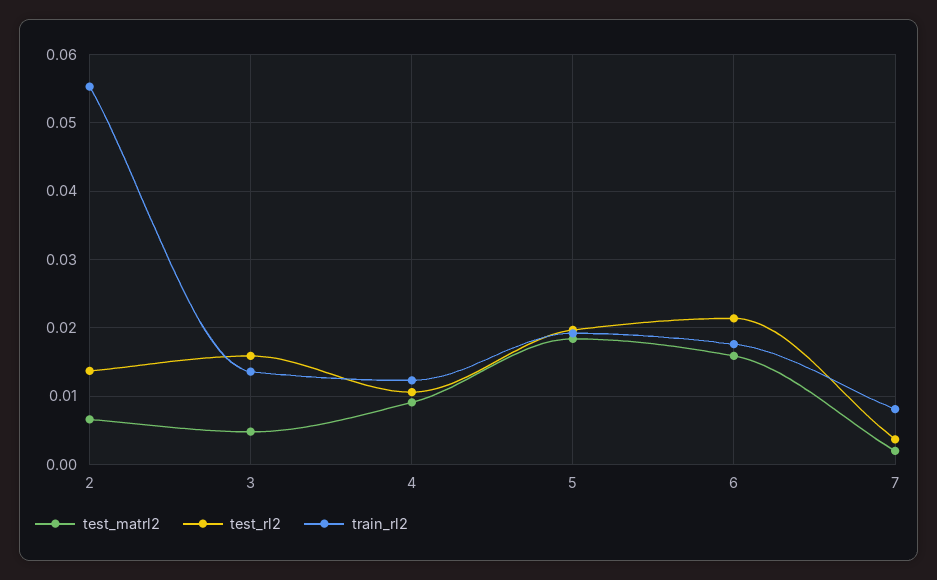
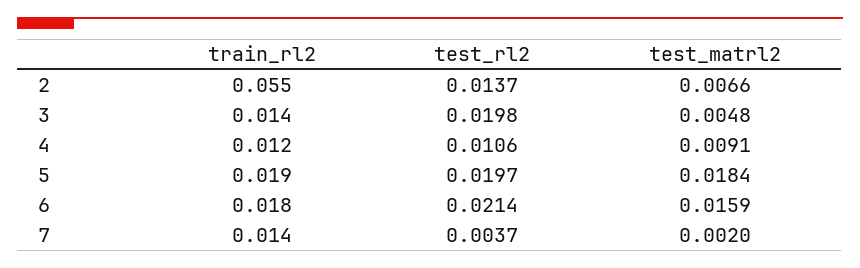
  {
    "test_matrl2": {
      "2": 0.0066,
      "3": 0.0048,
      "4": 0.0091,
      "5": 0.0184,
      "6": 0.0159,
      "7": 0.002
    },
    "test_rl2": {
      "2": 0.0137,
-     "3": 0.016,
+     "3": 0.0198,
      "4": 0.0106,
      "5": 0.0197,
      "6": 0.0214,
      "7": 0.0037
    },
    "train_rl2": {
      "2": 0.055,
      "3": 0.014,
      "4": 0.012,
      "5": 0.019,
      "6": 0.018,
-     "7": 0.008
+     "7": 0.014
    }
  }

